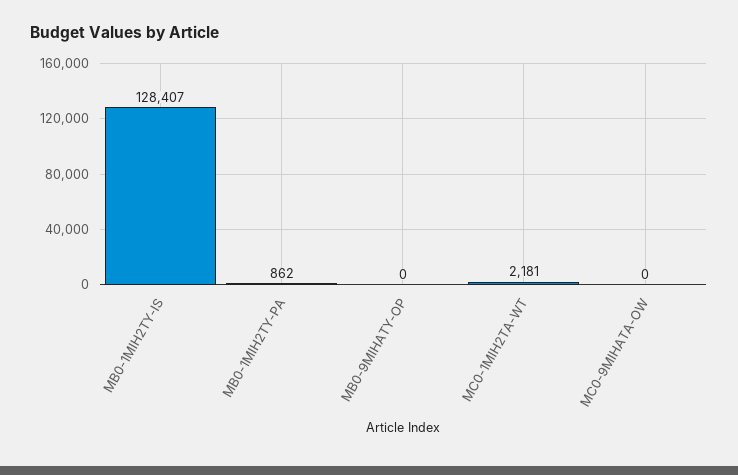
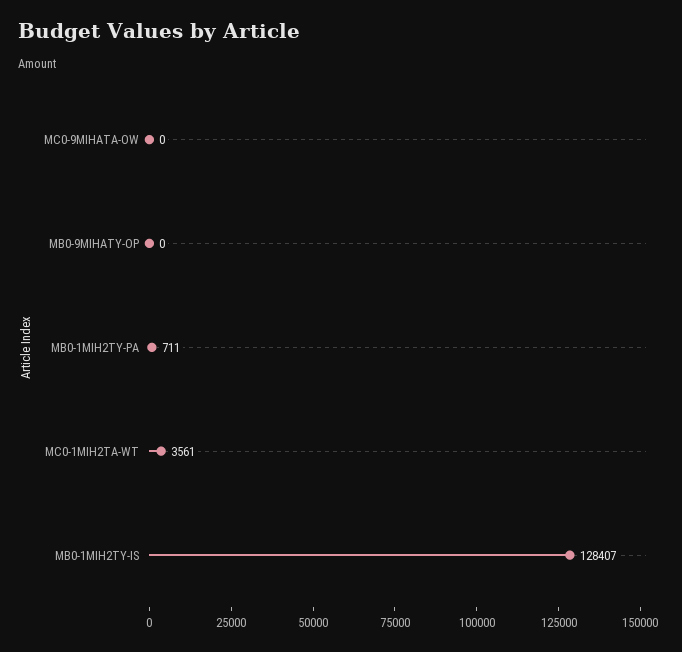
  {
    "MB0-1MIH2TY-IS": 128407,
-   "MB0-1MIH2TY-PA": 862,
+   "MB0-1MIH2TY-PA": 711,
    "MB0-9MIHATY-OP": 0,
-   "MC0-1MIH2TA-WT": 2181,
+   "MC0-1MIH2TA-WT": 3561,
    "MC0-9MIHATA-OW": 0
  }

